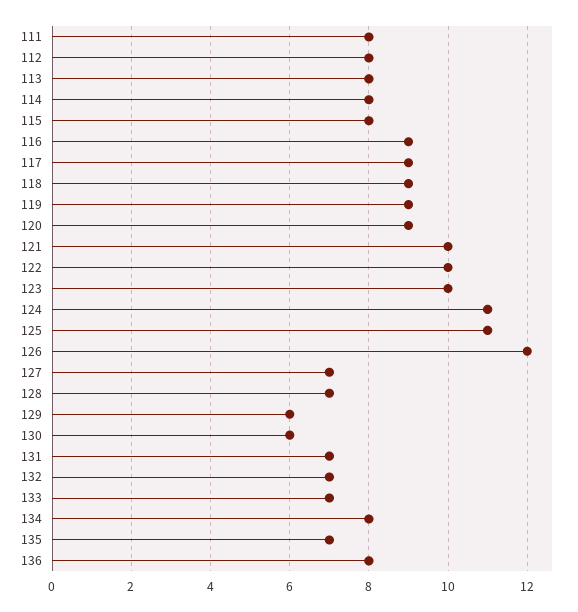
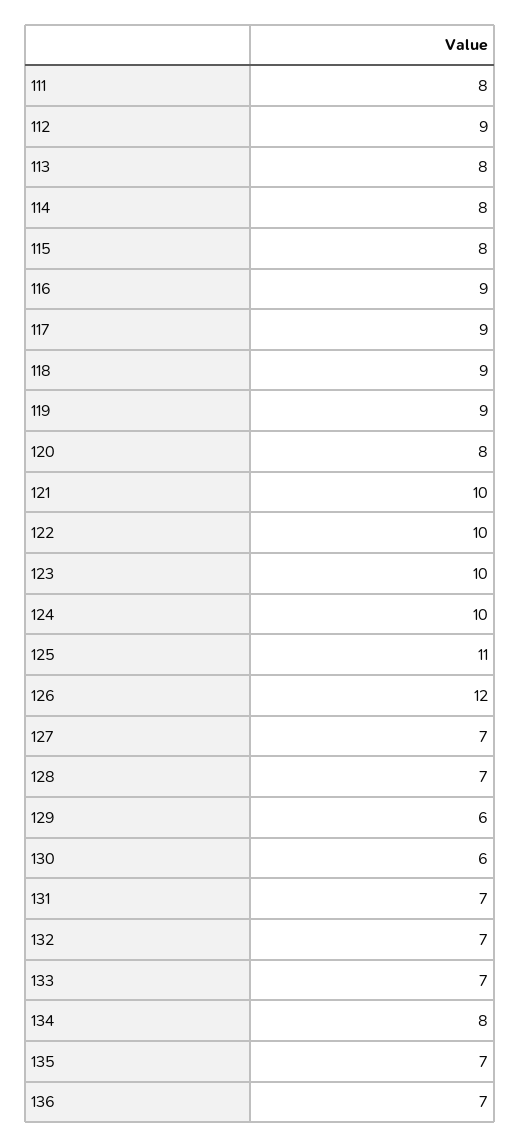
  {
    "111": 8,
-   "112": 8,
+   "112": 9,
    "113": 8,
    "114": 8,
    "115": 8,
    "116": 9,
    "117": 9,
    "118": 9,
    "119": 9,
-   "120": 9,
+   "120": 8,
    "121": 10,
    "122": 10,
    "123": 10,
-   "124": 11,
+   "124": 10,
    "125": 11,
    "126": 12,
    "127": 7,
    "128": 7,
    "129": 6,
    "130": 6,
    "131": 7,
    "132": 7,
    "133": 7,
    "134": 8,
    "135": 7,
-   "136": 8
+   "136": 7
  }

